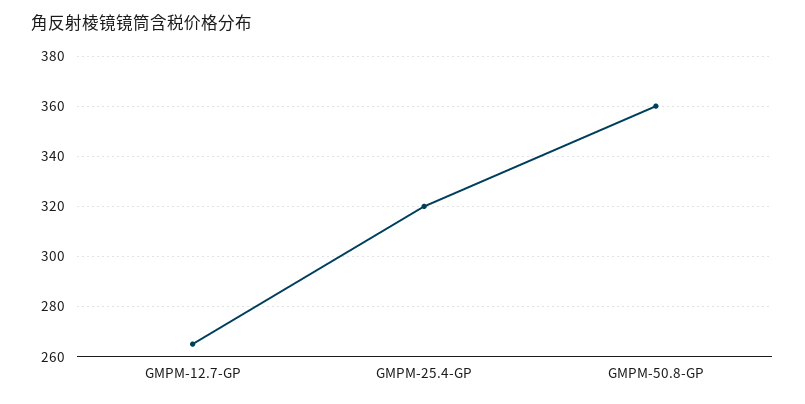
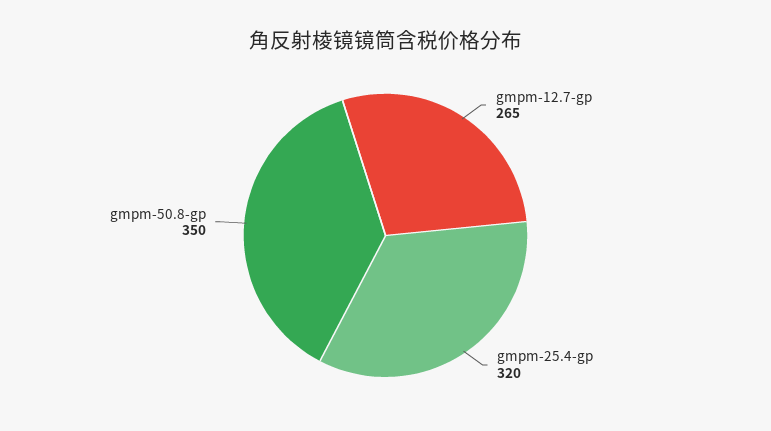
  {
    "GMPM-12.7-GP": 265,
    "GMPM-25.4-GP": 320,
-   "GMPM-50.8-GP": 360
+   "GMPM-50.8-GP": 350
  }

